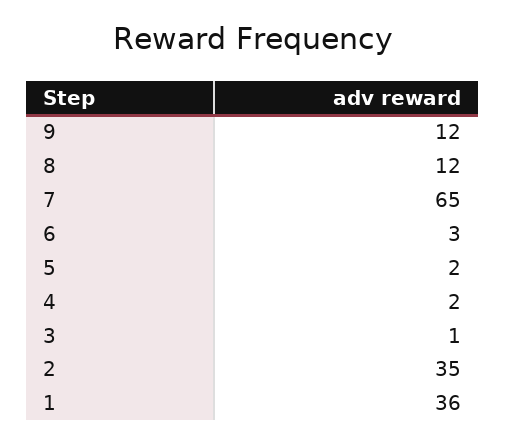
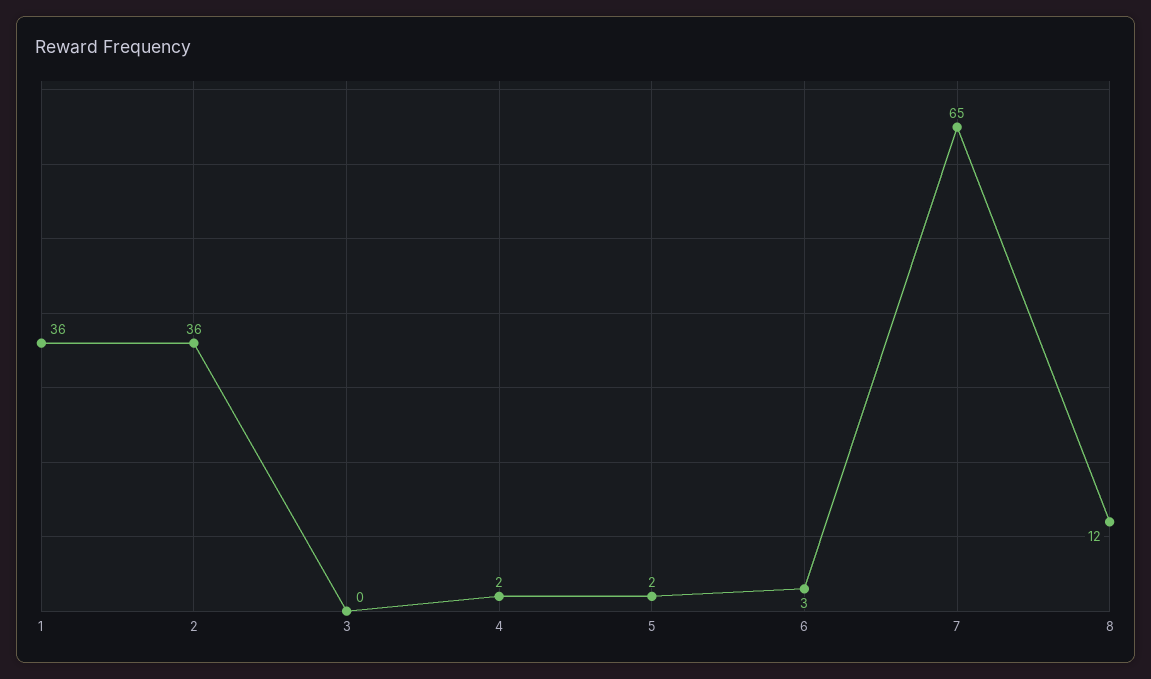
  {
-   "9": 12,
    "8": 12,
    "7": 65,
    "6": 3,
    "5": 2,
    "4": 2,
-   "3": 1,
+   "3": 0,
-   "2": 35,
+   "2": 36,
    "1": 36
  }

